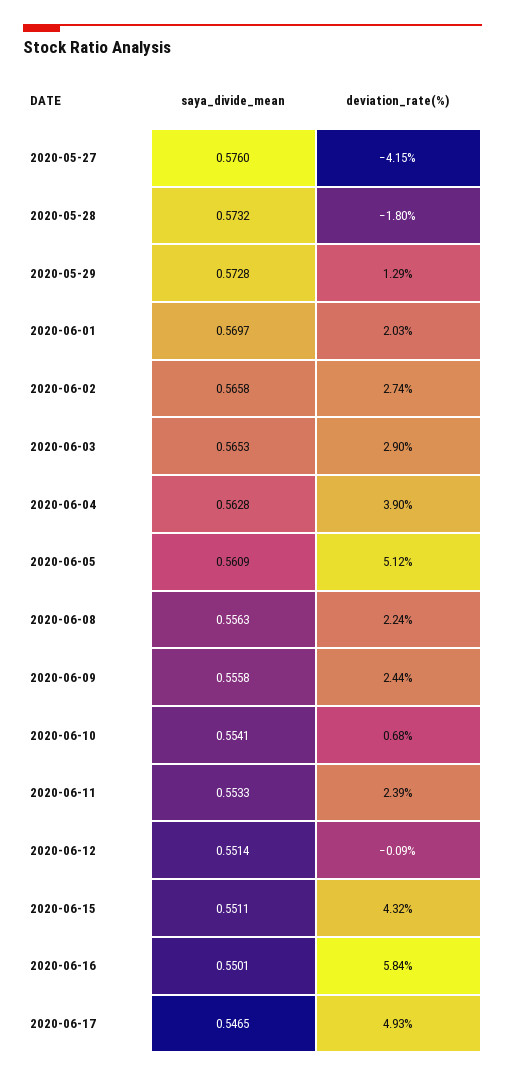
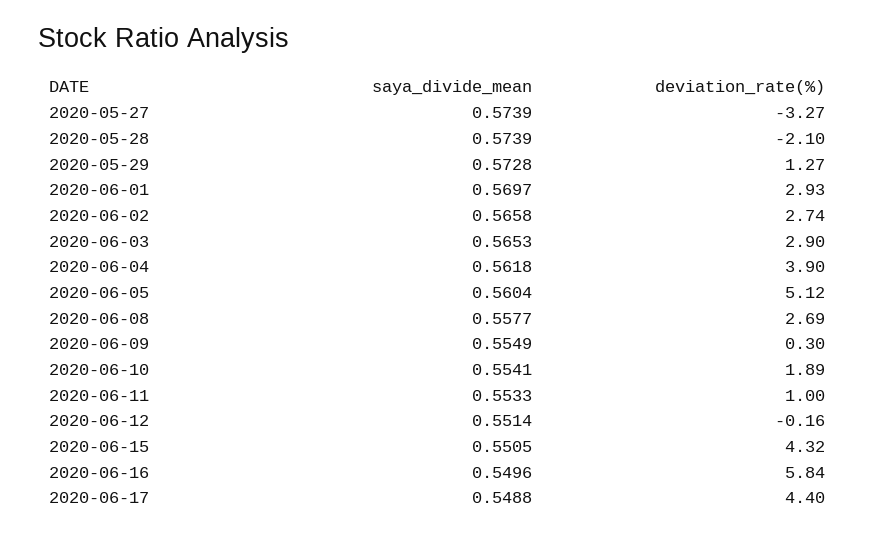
  {
    "saya_divide_mean": {
-     "2020-05-27": 0.576,
+     "2020-05-27": 0.5739,
-     "2020-05-28": 0.5732,
+     "2020-05-28": 0.5739,
      "2020-05-29": 0.5728,
      "2020-06-01": 0.5697,
      "2020-06-02": 0.5658,
      "2020-06-03": 0.5653,
-     "2020-06-04": 0.5628,
+     "2020-06-04": 0.5618,
-     "2020-06-05": 0.5609,
+     "2020-06-05": 0.5604,
-     "2020-06-08": 0.5563,
+     "2020-06-08": 0.5577,
-     "2020-06-09": 0.5558,
+     "2020-06-09": 0.5549,
      "2020-06-10": 0.5541,
      "2020-06-11": 0.5533,
      "2020-06-12": 0.5514,
-     "2020-06-15": 0.5511,
+     "2020-06-15": 0.5505,
-     "2020-06-16": 0.5501,
+     "2020-06-16": 0.5496,
-     "2020-06-17": 0.5465
+     "2020-06-17": 0.5488
    },
    "deviation_rate(%)": {
-     "2020-05-27": -4.15,
+     "2020-05-27": -3.27,
-     "2020-05-28": -1.8,
+     "2020-05-28": -2.1,
-     "2020-05-29": 1.29,
+     "2020-05-29": 1.27,
-     "2020-06-01": 2.03,
+     "2020-06-01": 2.93,
      "2020-06-02": 2.74,
      "2020-06-03": 2.9,
      "2020-06-04": 3.9,
      "2020-06-05": 5.12,
-     "2020-06-08": 2.24,
+     "2020-06-08": 2.69,
-     "2020-06-09": 2.44,
+     "2020-06-09": 0.3,
-     "2020-06-10": 0.68,
+     "2020-06-10": 1.89,
-     "2020-06-11": 2.39,
+     "2020-06-11": 1,
-     "2020-06-12": -0.09,
+     "2020-06-12": -0.16,
      "2020-06-15": 4.32,
      "2020-06-16": 5.84,
-     "2020-06-17": 4.93
+     "2020-06-17": 4.4
    }
  }

